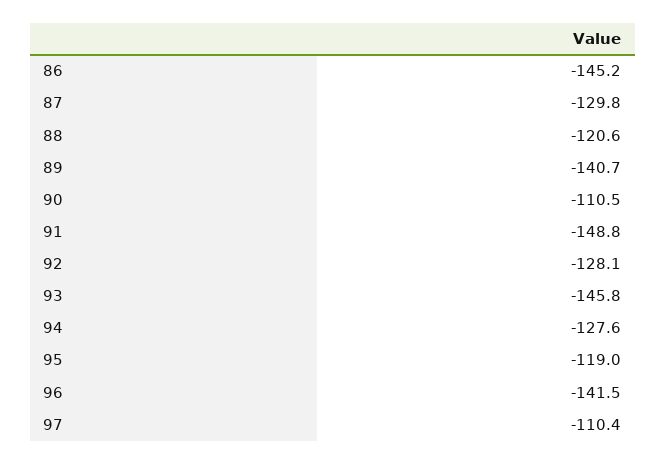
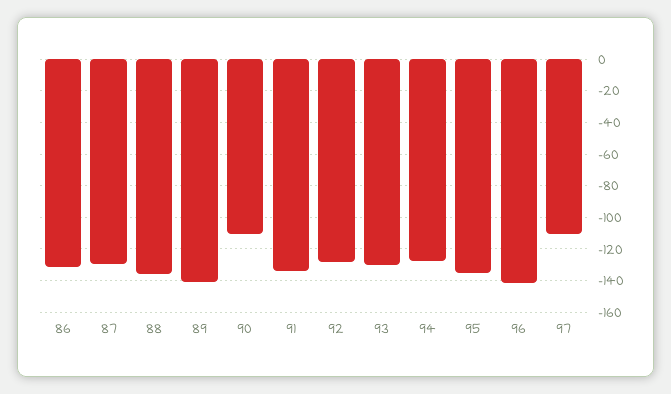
  {
-   "86": -145.2,
+   "86": -130,
    "87": -129.8,
-   "88": -120.6,
+   "88": -135,
    "89": -140.7,
    "90": -110.5,
-   "91": -148.8,
+   "91": -135,
    "92": -128.1,
-   "93": -145.8,
+   "93": -130,
    "94": -127.6,
-   "95": -119,
+   "95": -135,
    "96": -141.5,
    "97": -110.4
  }

